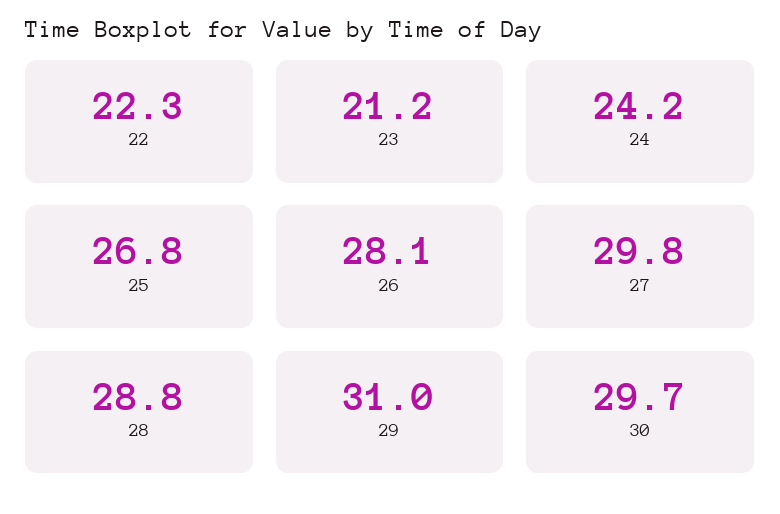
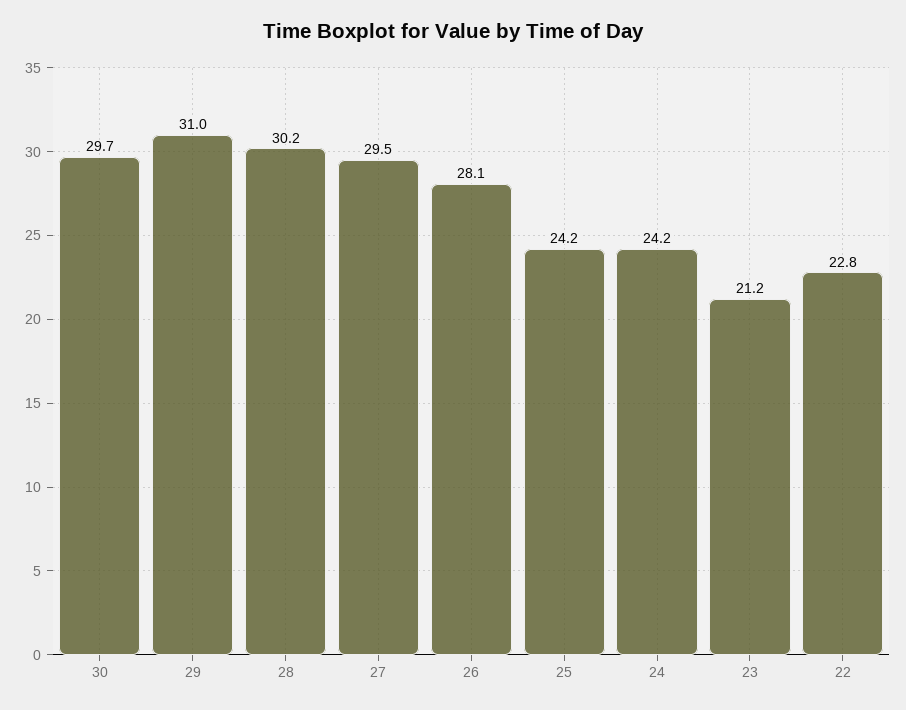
  {
-   "22": 22.3,
+   "22": 22.8,
    "23": 21.2,
    "24": 24.2,
-   "25": 26.8,
+   "25": 24.2,
    "26": 28.1,
-   "27": 29.8,
+   "27": 29.5,
-   "28": 28.8,
+   "28": 30.2,
    "29": 31,
    "30": 29.7
  }

